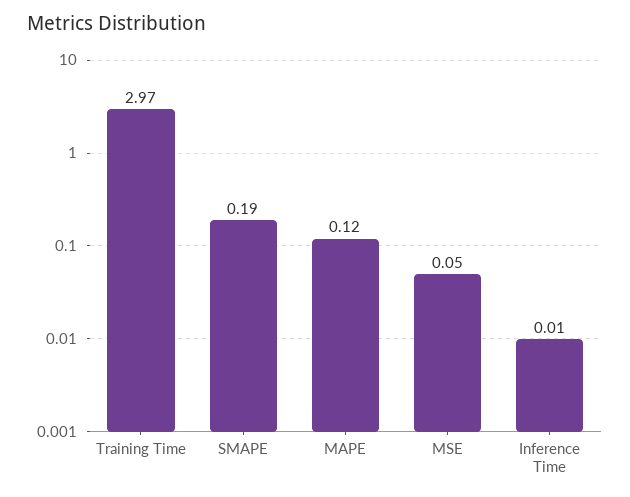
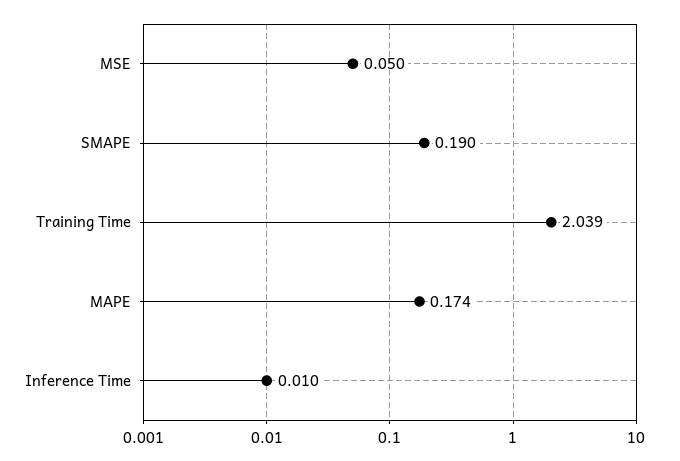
  {
-   "Training Time": 2.97,
+   "Training Time": 2.039,
    "SMAPE": 0.19,
-   "MAPE": 0.12,
+   "MAPE": 0.174,
    "MSE": 0.05,
    "Inference Time": 0.01
  }

